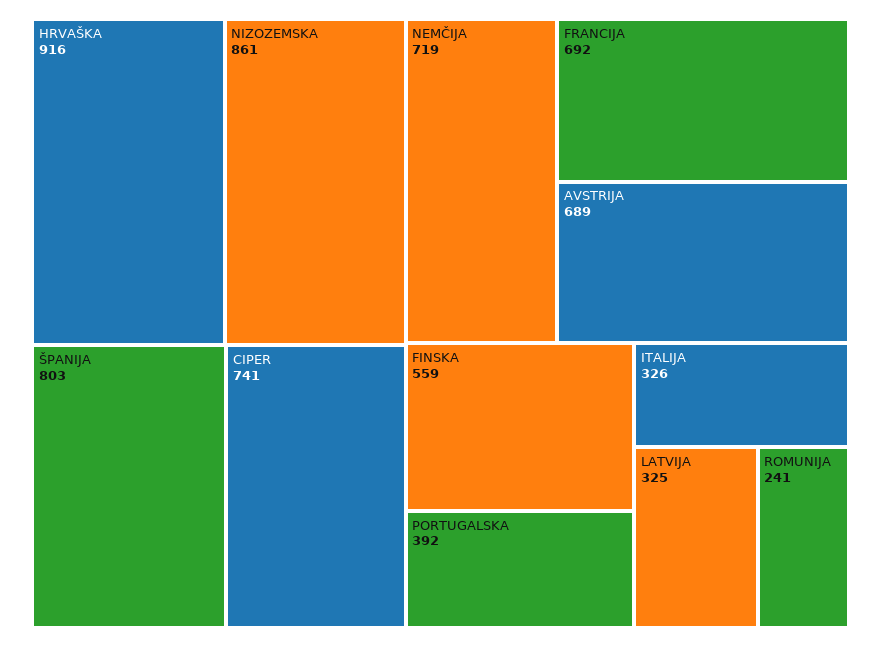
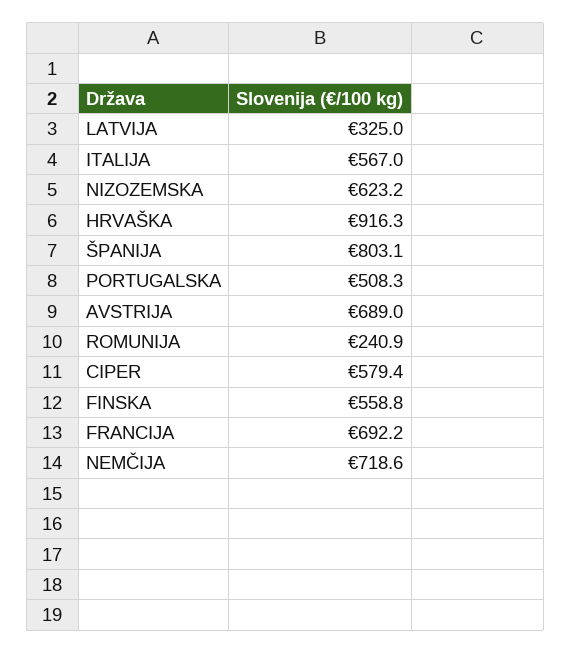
  {
    "HRVAŠKA": 916.3,
-   "NIZOZEMSKA": 861,
+   "NIZOZEMSKA": 623.2,
    "ŠPANIJA": 803.1,
-   "CIPER": 741,
+   "CIPER": 579.4,
    "NEMČIJA": 718.6,
    "FRANCIJA": 692.2,
    "AVSTRIJA": 689,
    "FINSKA": 558.8,
-   "PORTUGALSKA": 392,
+   "PORTUGALSKA": 508.3,
-   "ITALIJA": 326,
+   "ITALIJA": 567,
    "LATVIJA": 325,
    "ROMUNIJA": 240.9
  }

